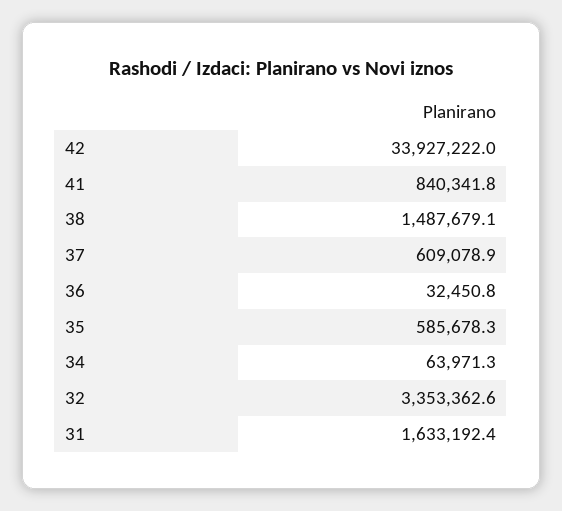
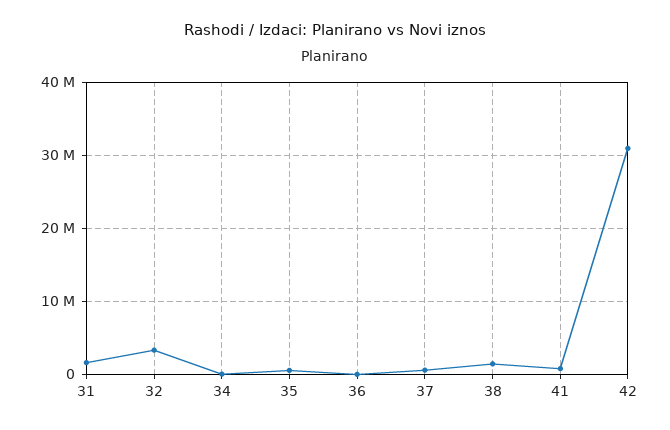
  {
-   "42": 33927222,
+   "42": 31000000,
    "41": 840341.8,
    "38": 1487679.1,
    "37": 609078.9,
    "36": 32450.8,
    "35": 585678.3,
    "34": 63971.3,
    "32": 3353362.6,
    "31": 1633192.4
  }

